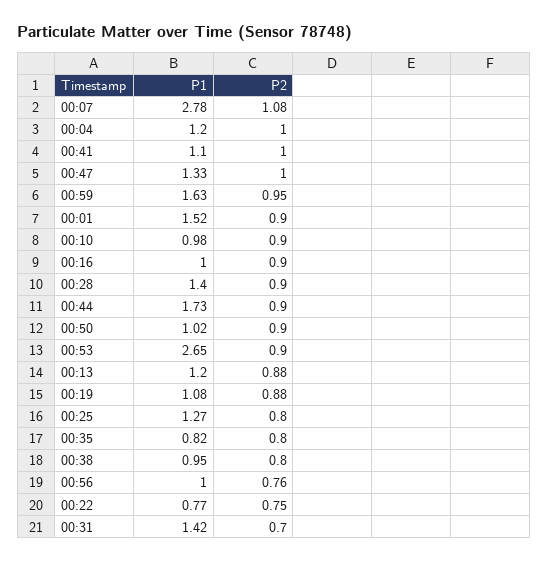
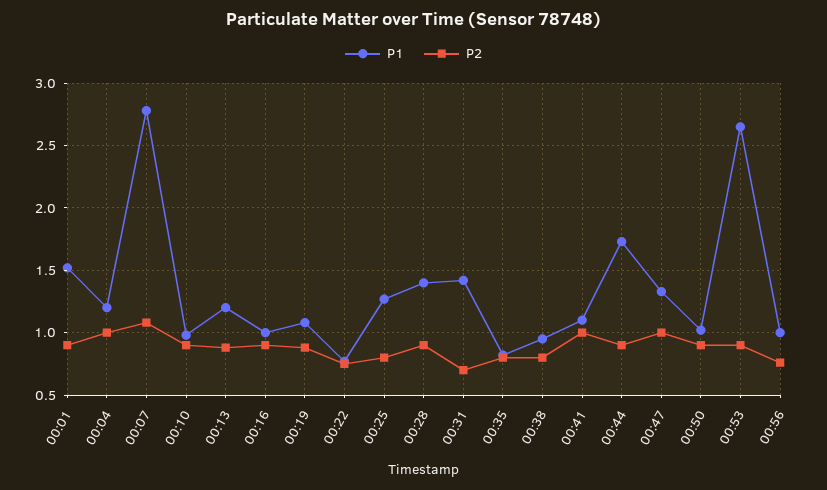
  {
    "P1": {
      "00:07": 2.78,
      "00:04": 1.2,
      "00:41": 1.1,
      "00:47": 1.33,
-     "00:59": 1.63,
      "00:01": 1.52,
      "00:10": 0.98,
      "00:16": 1,
      "00:28": 1.4,
      "00:44": 1.73,
      "00:50": 1.02,
      "00:53": 2.65,
      "00:13": 1.2,
      "00:19": 1.08,
      "00:25": 1.27,
      "00:35": 0.82,
      "00:38": 0.95,
      "00:56": 1,
      "00:22": 0.77,
      "00:31": 1.42
    },
    "P2": {
      "00:07": 1.08,
      "00:04": 1,
      "00:41": 1,
      "00:47": 1,
-     "00:59": 0.95,
      "00:01": 0.9,
      "00:10": 0.9,
      "00:16": 0.9,
      "00:28": 0.9,
      "00:44": 0.9,
      "00:50": 0.9,
      "00:53": 0.9,
      "00:13": 0.88,
      "00:19": 0.88,
      "00:25": 0.8,
      "00:35": 0.8,
      "00:38": 0.8,
      "00:56": 0.76,
      "00:22": 0.75,
      "00:31": 0.7
    }
  }

